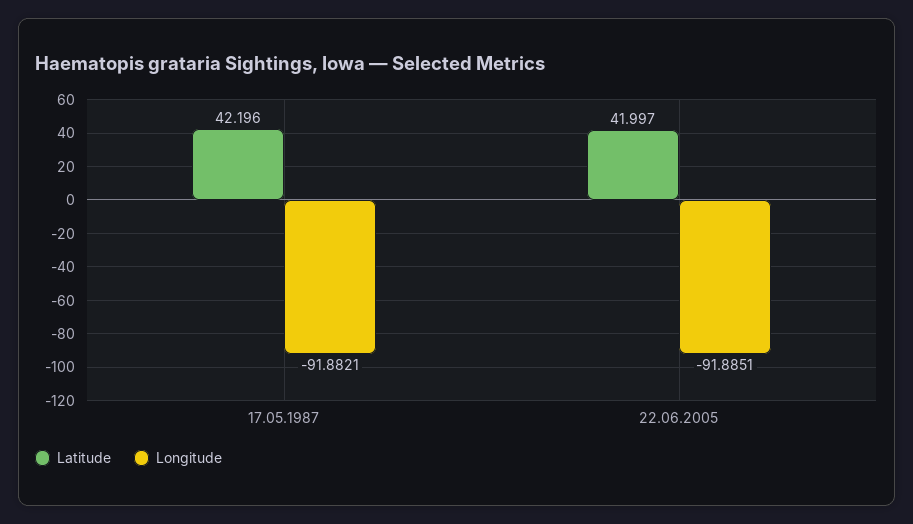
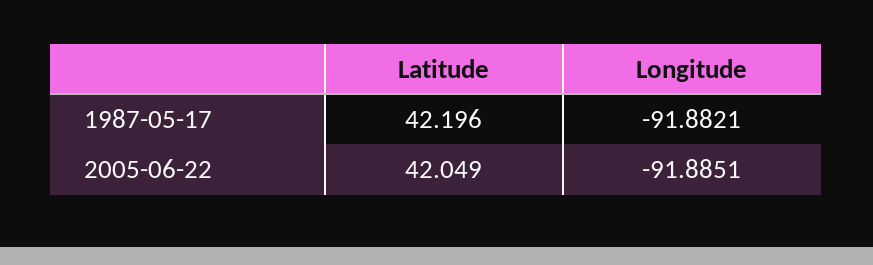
  {
    "Latitude": {
      "17.05.1987": 42.196,
-     "22.06.2005": 41.997
+     "22.06.2005": 42.049
    },
    "Longitude": {
      "17.05.1987": -91.8821,
      "22.06.2005": -91.8851
    }
  }

